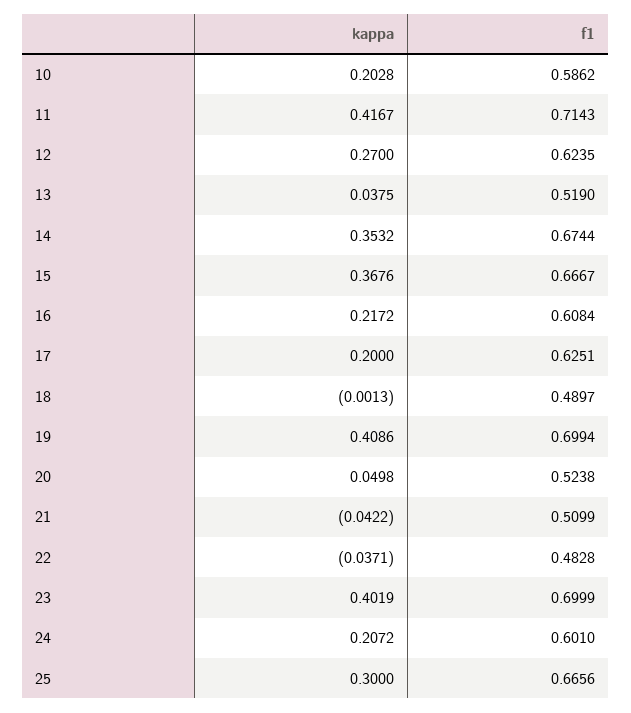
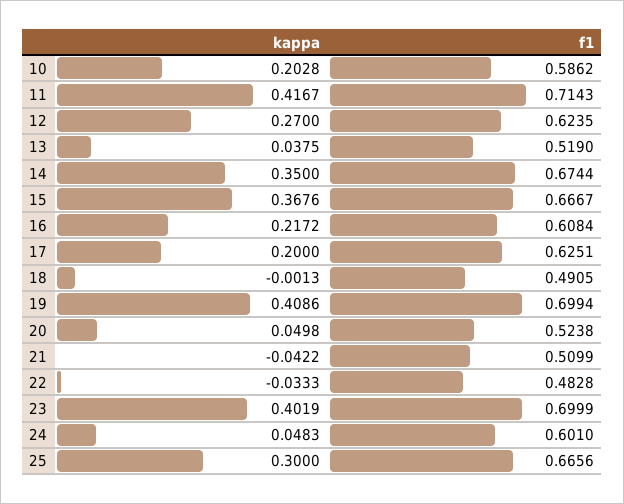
  {
    "kappa": {
      "10": 0.2028,
      "11": 0.4167,
      "12": 0.27,
      "13": 0.0375,
-     "14": 0.3532,
+     "14": 0.35,
      "15": 0.3676,
      "16": 0.2172,
      "17": 0.2,
      "18": -0.0013,
      "19": 0.4086,
      "20": 0.0498,
      "21": -0.0422,
-     "22": -0.0371,
+     "22": -0.0333,
      "23": 0.4019,
-     "24": 0.2072,
+     "24": 0.0483,
      "25": 0.3
    },
    "f1": {
      "10": 0.5862,
      "11": 0.7143,
      "12": 0.6235,
      "13": 0.519,
      "14": 0.6744,
      "15": 0.6667,
      "16": 0.6084,
      "17": 0.6251,
-     "18": 0.4897,
+     "18": 0.4905,
      "19": 0.6994,
      "20": 0.5238,
      "21": 0.5099,
      "22": 0.4828,
      "23": 0.6999,
      "24": 0.601,
      "25": 0.6656
    }
  }

